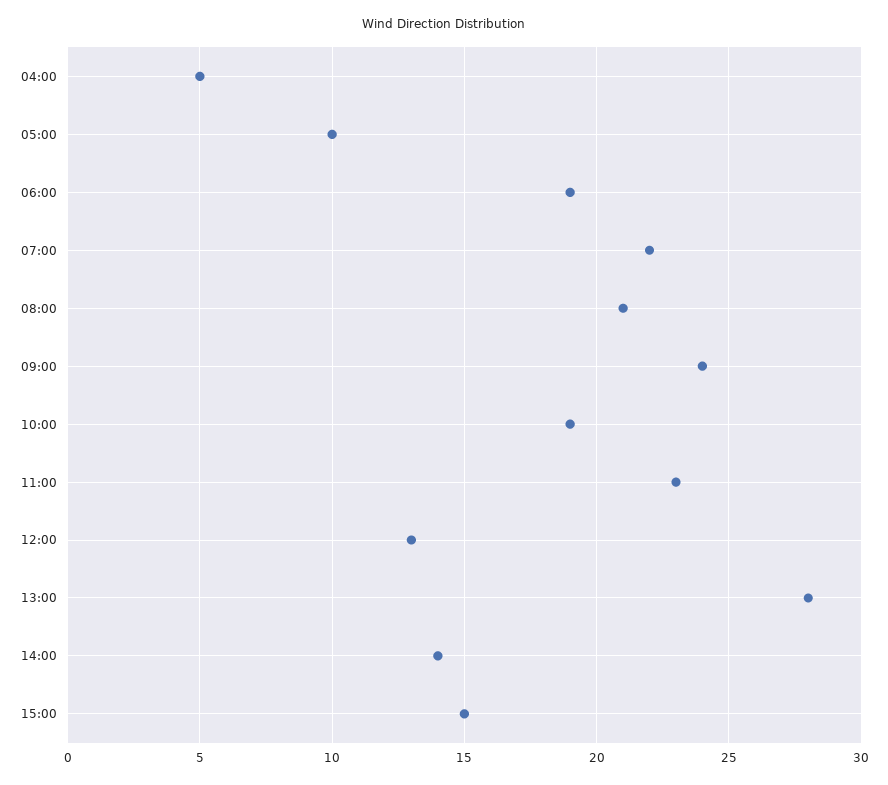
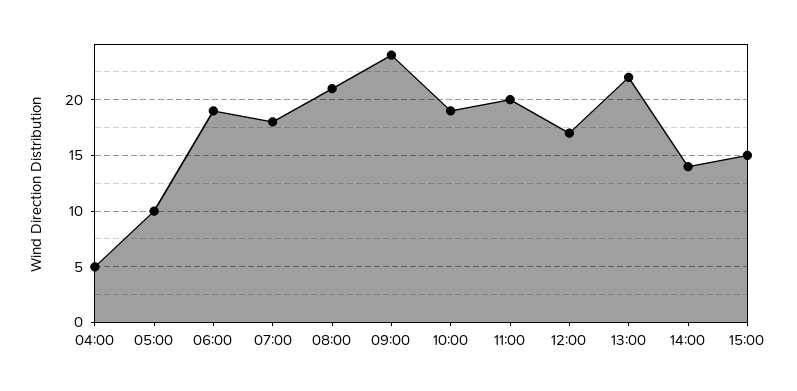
  {
    "04:00": 5,
    "05:00": 10,
    "06:00": 19,
-   "07:00": 22,
+   "07:00": 18,
    "08:00": 21,
    "09:00": 24,
    "10:00": 19,
-   "11:00": 23,
+   "11:00": 20,
-   "12:00": 13,
+   "12:00": 17,
-   "13:00": 28,
+   "13:00": 22,
    "14:00": 14,
    "15:00": 15
  }

